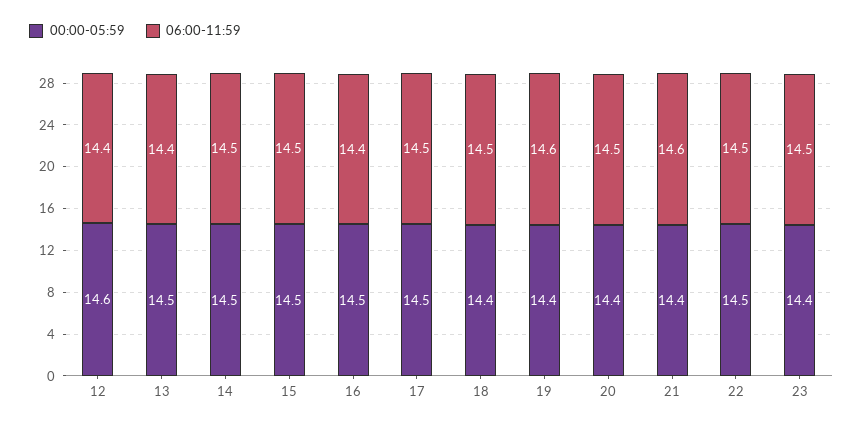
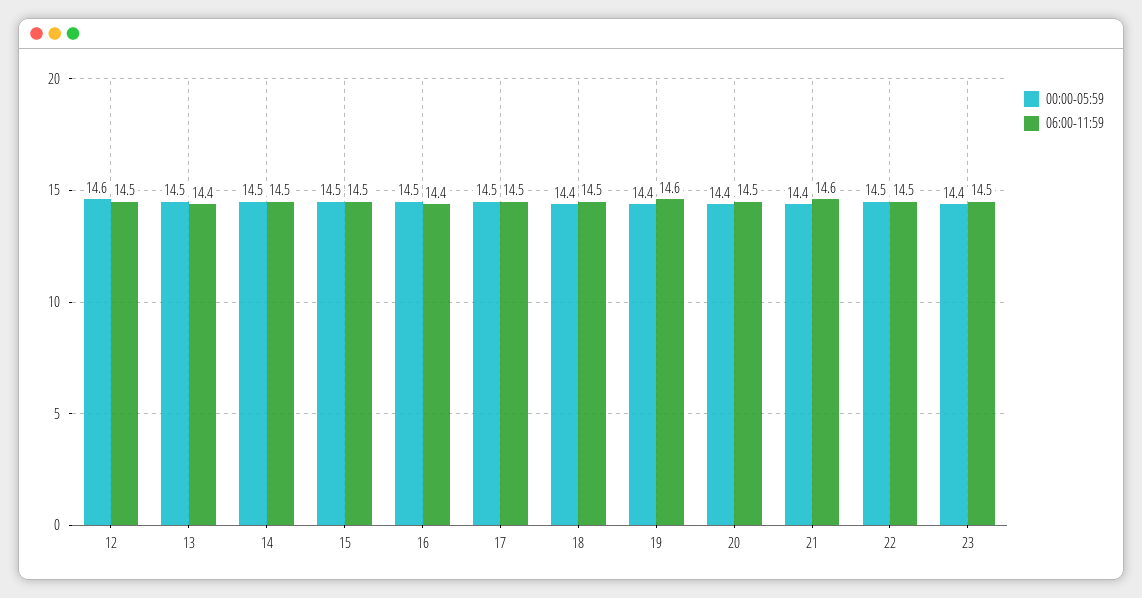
  {
    "00:00-05:59": {
      "12": 14.6,
      "13": 14.5,
      "14": 14.5,
      "15": 14.5,
      "16": 14.5,
      "17": 14.5,
      "18": 14.4,
      "19": 14.4,
      "20": 14.4,
      "21": 14.4,
      "22": 14.5,
      "23": 14.4
    },
    "06:00-11:59": {
-     "12": 14.4,
+     "12": 14.5,
      "13": 14.4,
      "14": 14.5,
      "15": 14.5,
      "16": 14.4,
      "17": 14.5,
      "18": 14.5,
      "19": 14.6,
      "20": 14.5,
      "21": 14.6,
      "22": 14.5,
      "23": 14.5
    }
  }

